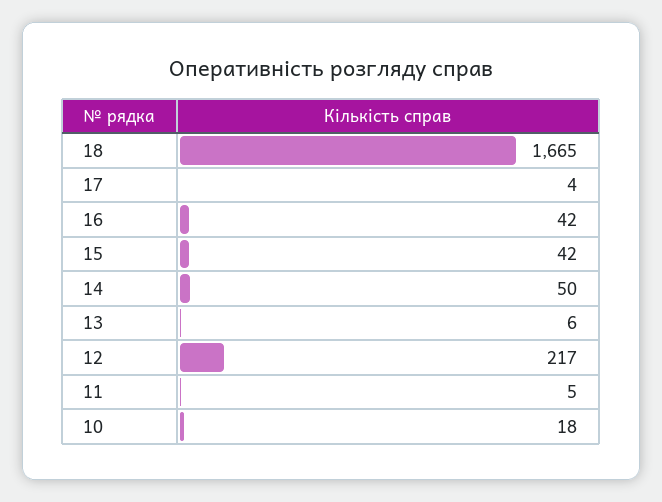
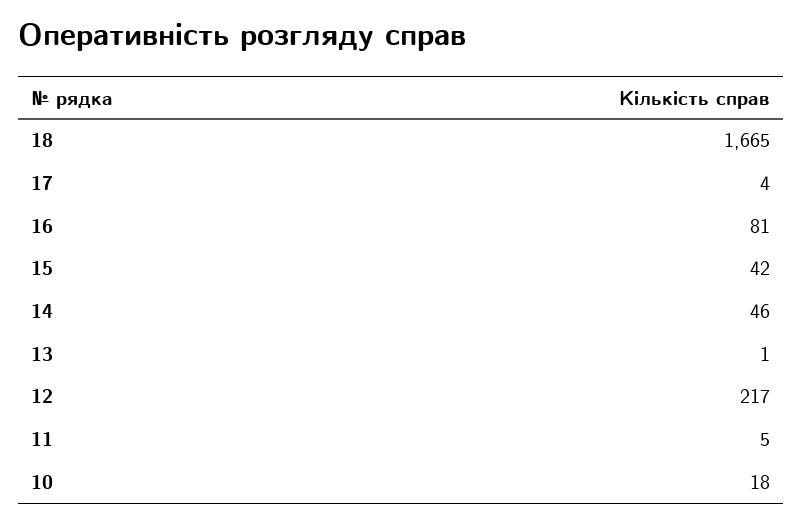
  {
    "18": 1665,
    "17": 4,
-   "16": 42,
+   "16": 81,
    "15": 42,
-   "14": 50,
+   "14": 46,
-   "13": 6,
+   "13": 1,
    "12": 217,
    "11": 5,
    "10": 18
  }

